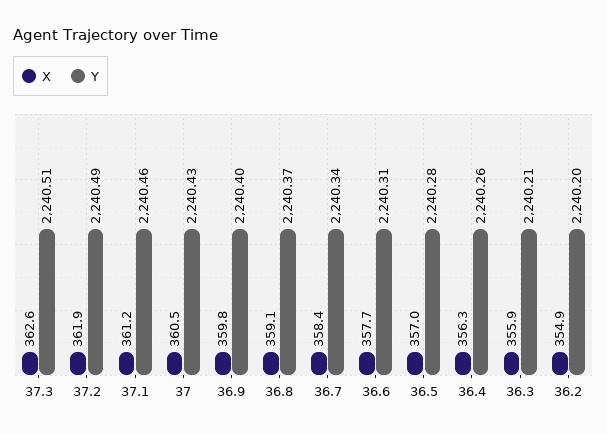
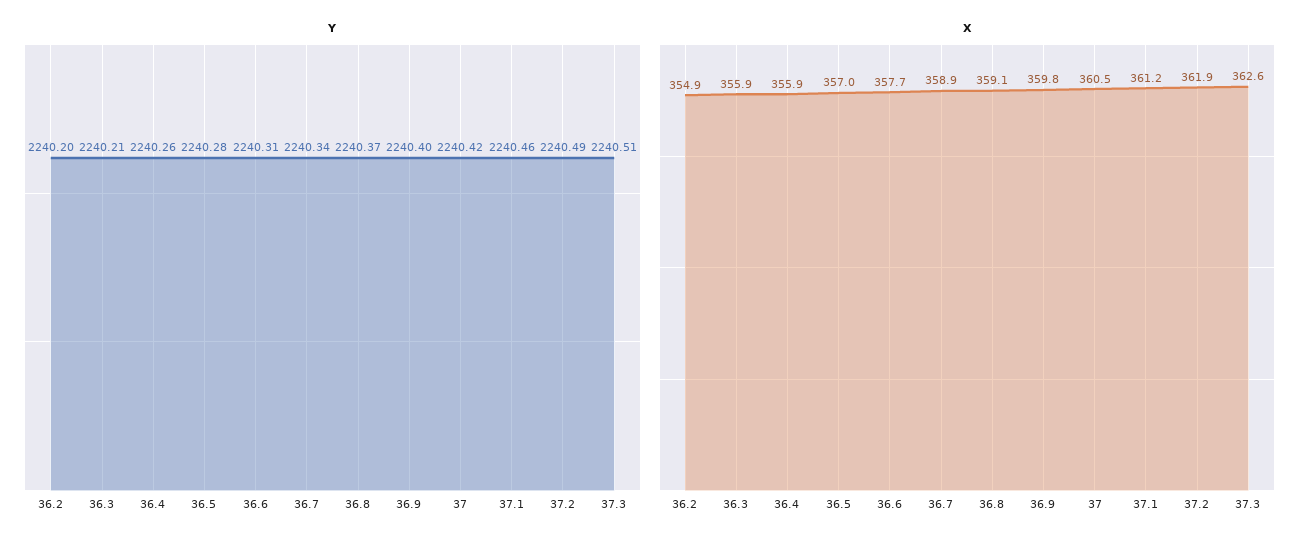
  {
    "X": {
      "37.3": 362.6,
      "37.2": 361.9,
      "37.1": 361.2,
      "37": 360.5,
      "36.9": 359.8,
      "36.8": 359.1,
-     "36.7": 358.4,
+     "36.7": 358.9,
      "36.6": 357.7,
      "36.5": 357,
-     "36.4": 356.3,
+     "36.4": 355.9,
      "36.3": 355.9,
      "36.2": 354.9
    },
    "Y": {
      "37.3": 2240.51,
      "37.2": 2240.49,
      "37.1": 2240.46,
-     "37": 2240.43,
+     "37": 2240.42,
      "36.9": 2240.4,
      "36.8": 2240.37,
      "36.7": 2240.34,
      "36.6": 2240.31,
      "36.5": 2240.28,
      "36.4": 2240.26,
      "36.3": 2240.21,
      "36.2": 2240.2
    }
  }

